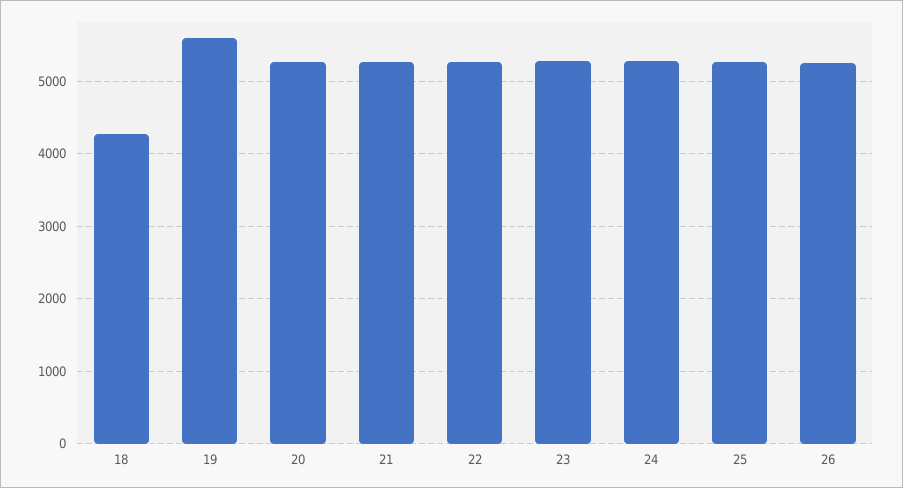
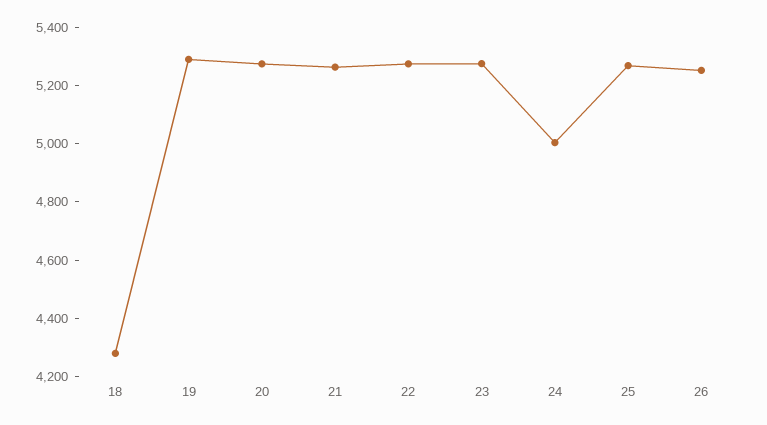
  {
    "18": 4300,
-   "19": 5600,
+   "19": 5300,
    "20": 5250,
    "21": 5250,
    "22": 5250,
    "23": 5300,
-   "24": 5300,
+   "24": 5000,
    "25": 5250,
    "26": 5250
  }

